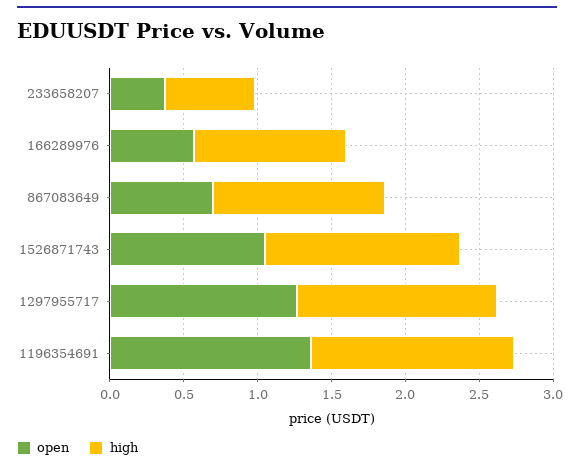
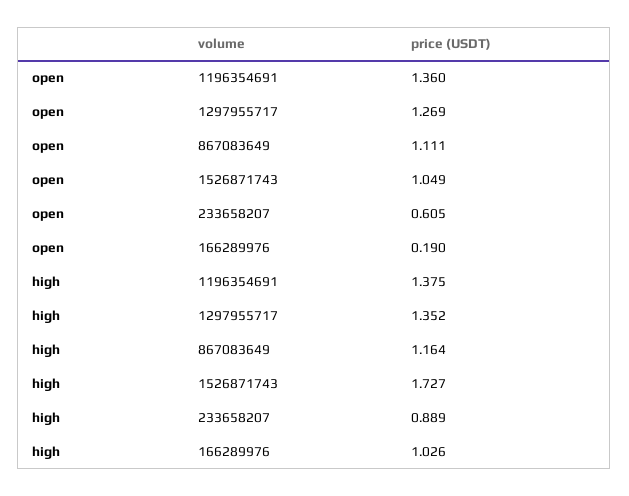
  {
    "open": {
-     "233658207": 0.4,
+     "233658207": 0.605,
-     "166289976": 0.6,
+     "166289976": 0.19,
-     "867083649": 0.7,
+     "867083649": 1.111,
      "1526871743": 1.049,
      "1297955717": 1.269,
      "1196354691": 1.36
    },
    "high": {
-     "233658207": 0.6,
+     "233658207": 0.889,
      "166289976": 1.026,
      "867083649": 1.164,
-     "1526871743": 1.3,
+     "1526871743": 1.727,
      "1297955717": 1.352,
      "1196354691": 1.375
    }
  }

